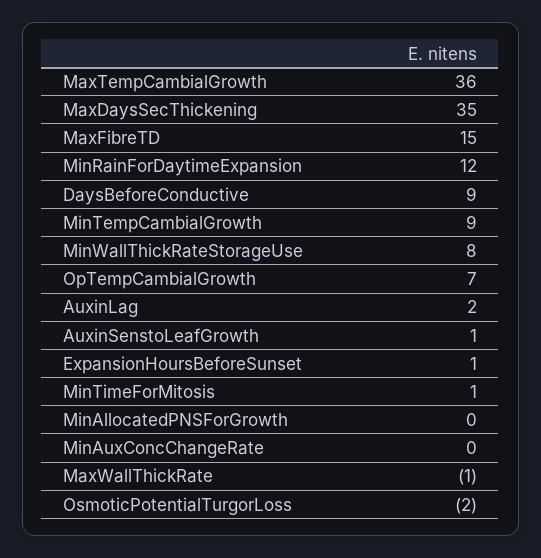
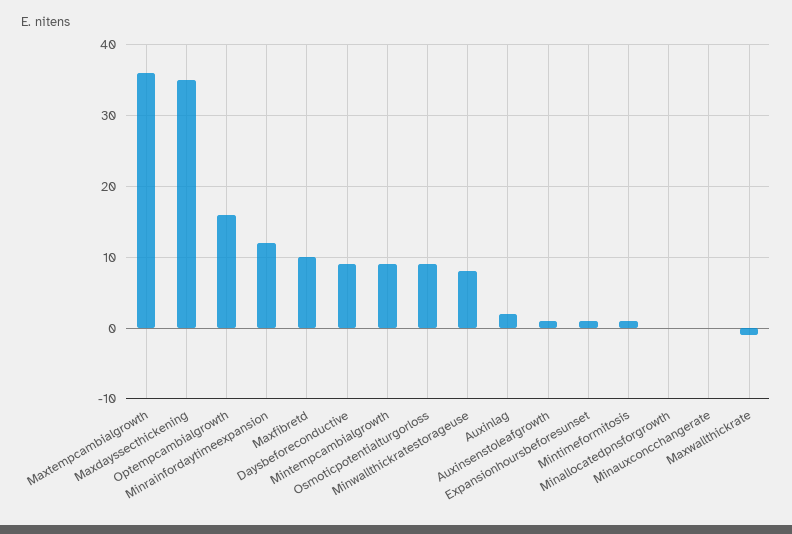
  {
    "MaxTempCambialGrowth": 36,
    "MaxDaysSecThickening": 35,
-   "MaxFibreTD": 15,
+   "MaxFibreTD": 10,
    "MinRainForDaytimeExpansion": 12,
    "DaysBeforeConductive": 9,
    "MinTempCambialGrowth": 9,
    "MinWallThickRateStorageUse": 8,
-   "OpTempCambialGrowth": 7,
+   "OpTempCambialGrowth": 16,
    "AuxinLag": 2,
    "AuxinSenstoLeafGrowth": 1,
    "ExpansionHoursBeforeSunset": 1,
    "MinTimeForMitosis": 1,
    "MinAllocatedPNSForGrowth": 0,
    "MinAuxConcChangeRate": 0,
    "MaxWallThickRate": -1,
-   "OsmoticPotentialTurgorLoss": -2
+   "OsmoticPotentialTurgorLoss": 9
  }

